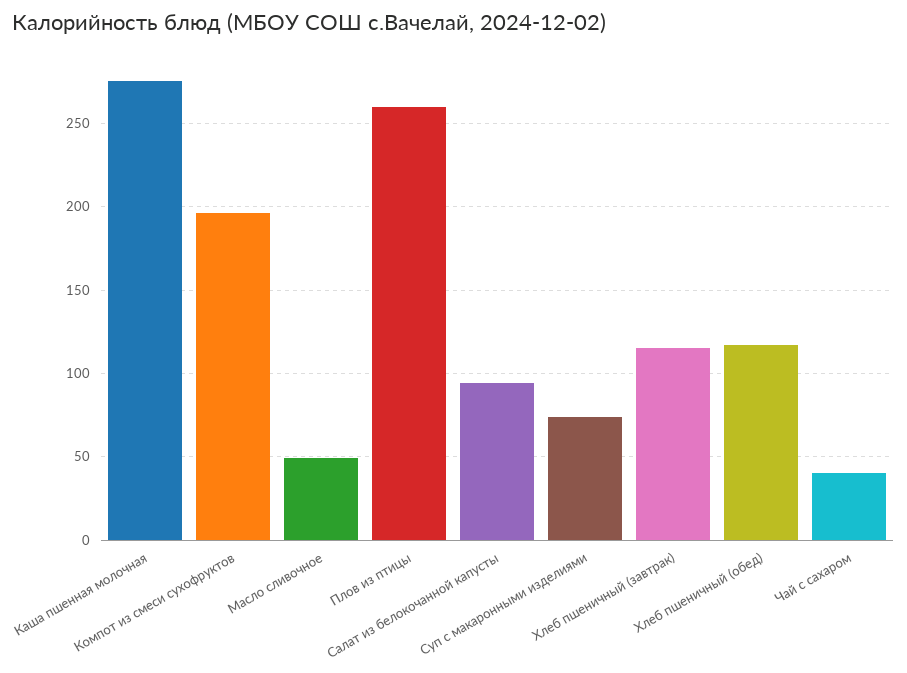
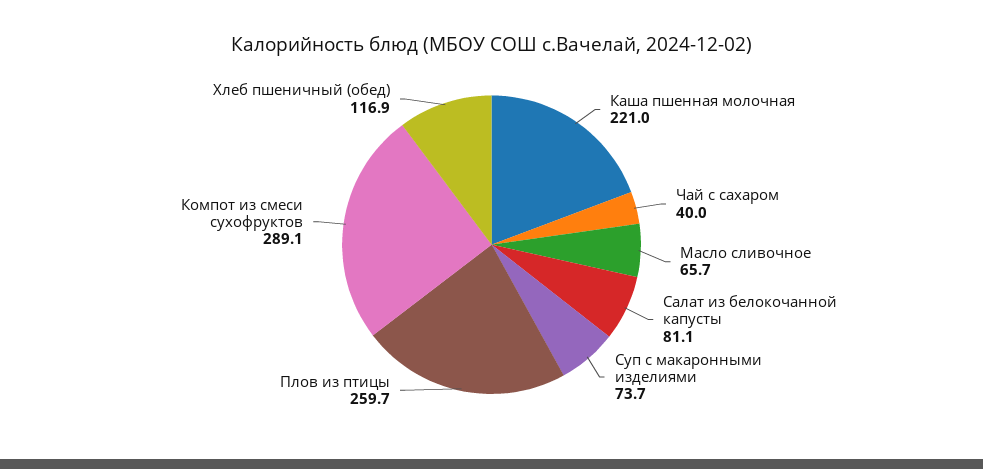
  {
-   "Каша пшенная молочная": 275,
+   "Каша пшенная молочная": 221,
-   "Компот из смеси сухофруктов": 195,
+   "Компот из смеси сухофруктов": 289.1,
-   "Масло сливочное": 50,
+   "Масло сливочное": 65.7,
    "Плов из птицы": 259.7,
-   "Салат из белокочанной капусты": 95,
+   "Салат из белокочанной капусты": 81.1,
    "Суп с макаронными изделиями": 73.7,
-   "Хлеб пшеничный (завтрак)": 115,
    "Хлеб пшеничный (обед)": 116.9,
    "Чай с сахаром": 40
  }

